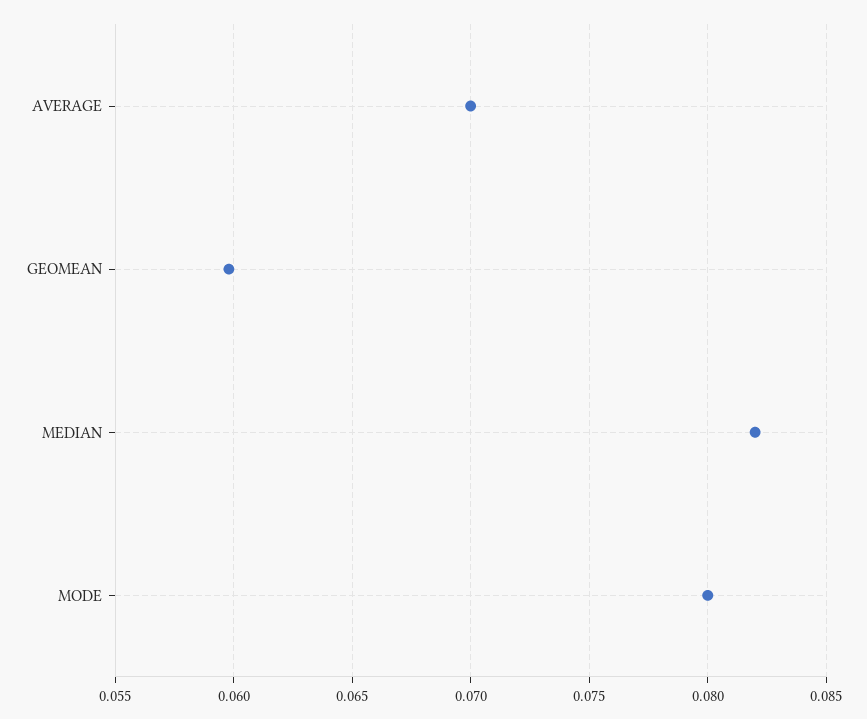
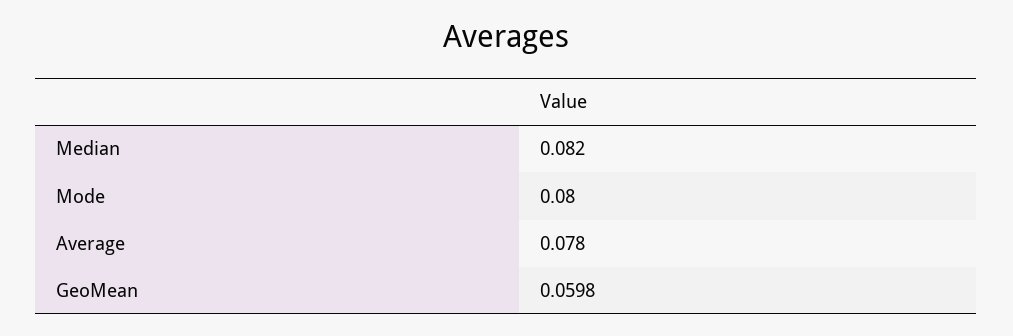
  {
-   "AVERAGE": 0.07,
+   "AVERAGE": 0.078,
    "GEOMEAN": 0.0598,
    "MEDIAN": 0.082,
    "MODE": 0.08
  }

